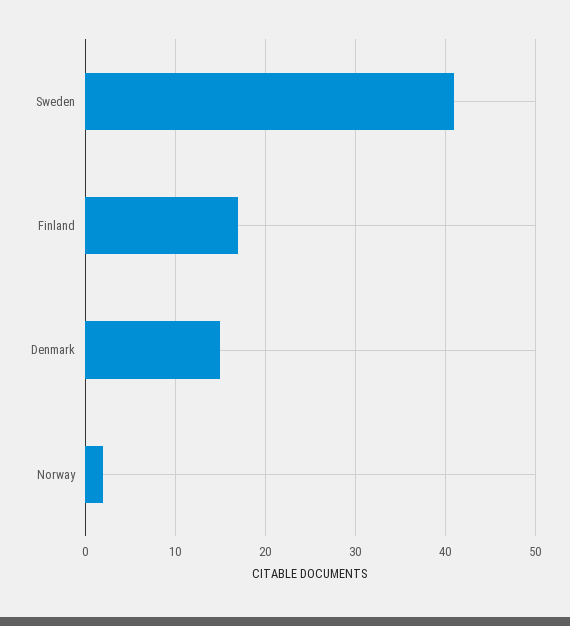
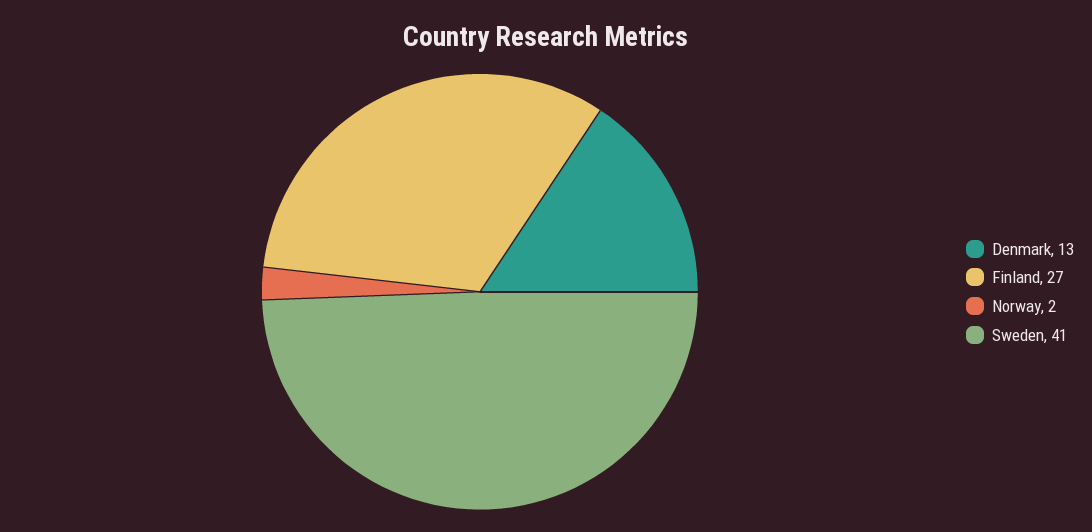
  {
    "Sweden": 41,
-   "Finland": 17,
+   "Finland": 27,
-   "Denmark": 15,
+   "Denmark": 13,
    "Norway": 2
  }

